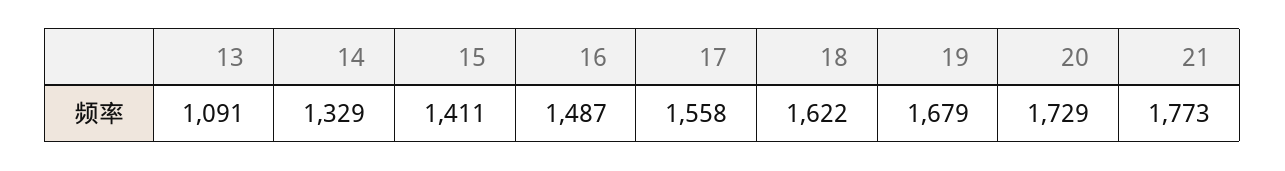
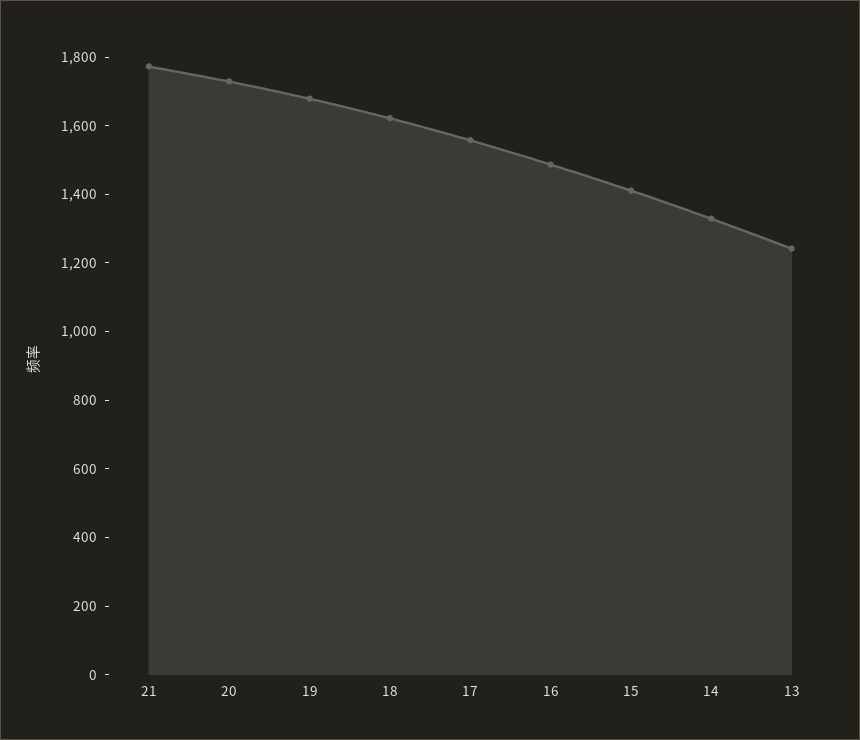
  {
-   "13": 1091,
+   "13": 1250,
    "14": 1329,
    "15": 1411,
    "16": 1487,
    "17": 1558,
    "18": 1622,
    "19": 1679,
    "20": 1729,
    "21": 1773
  }

